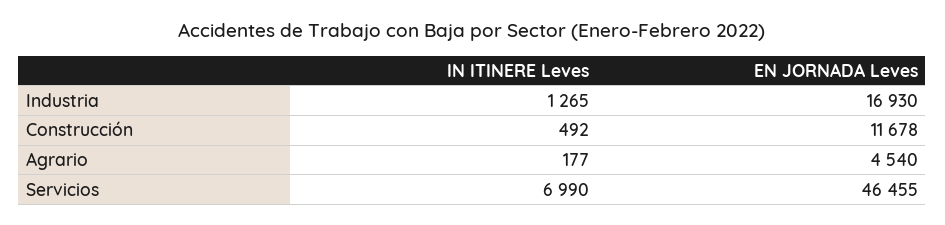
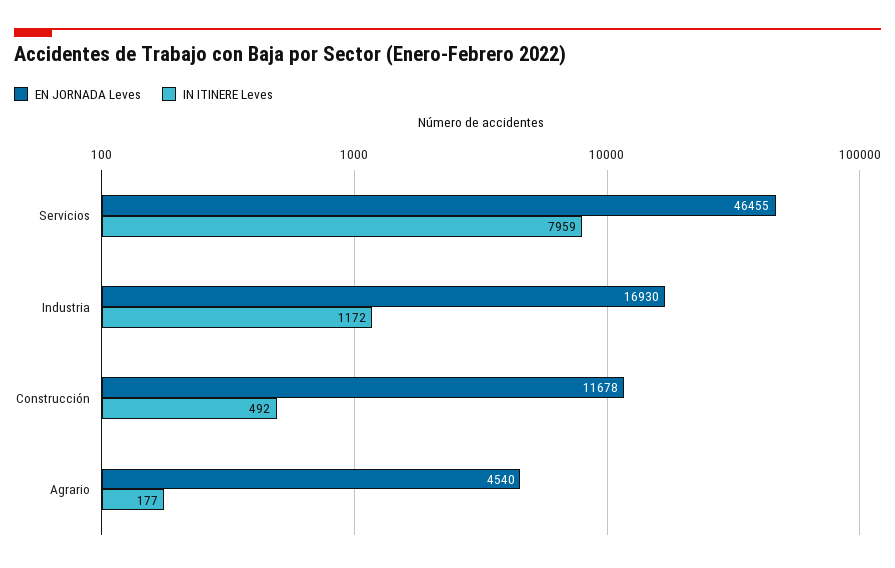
  {
    "IN ITINERE Leves": {
-     "Industria": 1265,
+     "Industria": 1172,
      "Construcción": 492,
      "Agrario": 177,
-     "Servicios": 6990
+     "Servicios": 7959
    },
    "EN JORNADA Leves": {
      "Industria": 16930,
      "Construcción": 11678,
      "Agrario": 4540,
      "Servicios": 46455
    }
  }

